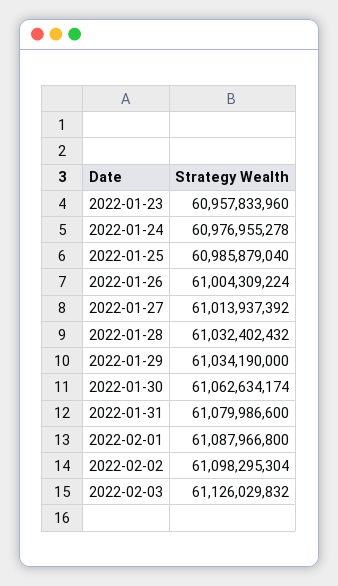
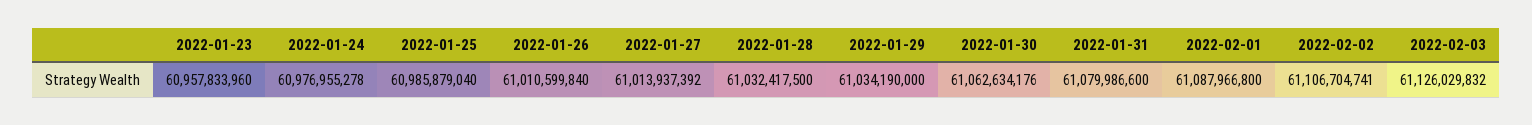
  {
    "2022-01-23": 60957833960,
    "2022-01-24": 60976955278,
    "2022-01-25": 60985879040,
-   "2022-01-26": 61004309224,
+   "2022-01-26": 61010599840,
    "2022-01-27": 61013937392,
-   "2022-01-28": 61032402432,
+   "2022-01-28": 61032417500,
    "2022-01-29": 61034190000,
-   "2022-01-30": 61062634174,
+   "2022-01-30": 61062634176,
    "2022-01-31": 61079986600,
    "2022-02-01": 61087966800,
-   "2022-02-02": 61098295304,
+   "2022-02-02": 61106704741,
    "2022-02-03": 61126029832
  }

